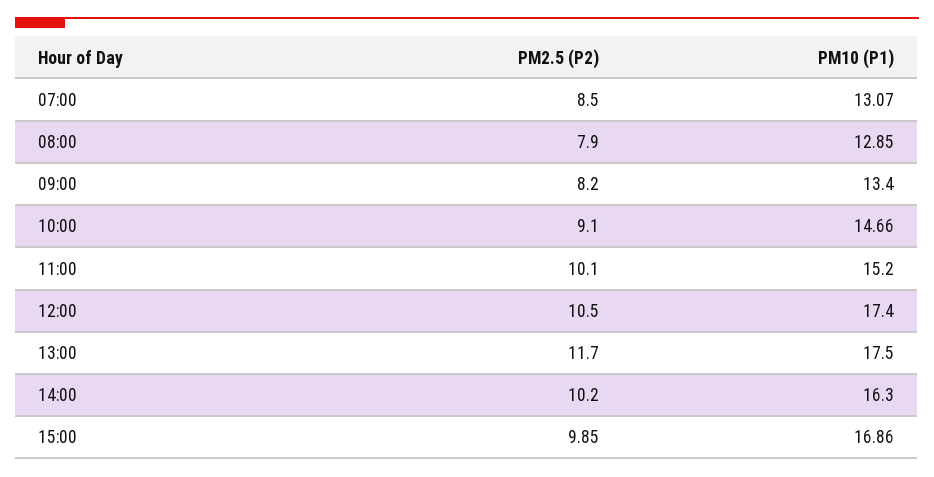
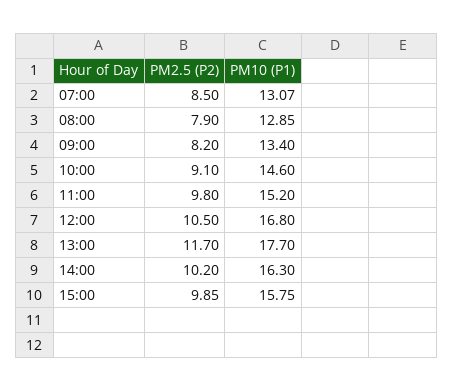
  {
    "PM2.5 (P2)": {
      "07:00": 8.5,
      "08:00": 7.9,
      "09:00": 8.2,
      "10:00": 9.1,
-     "11:00": 10.1,
+     "11:00": 9.8,
      "12:00": 10.5,
      "13:00": 11.7,
      "14:00": 10.2,
      "15:00": 9.85
    },
    "PM10 (P1)": {
      "07:00": 13.07,
      "08:00": 12.85,
      "09:00": 13.4,
-     "10:00": 14.66,
+     "10:00": 14.6,
      "11:00": 15.2,
-     "12:00": 17.4,
+     "12:00": 16.8,
-     "13:00": 17.5,
+     "13:00": 17.7,
      "14:00": 16.3,
-     "15:00": 16.86
+     "15:00": 15.75
    }
  }

